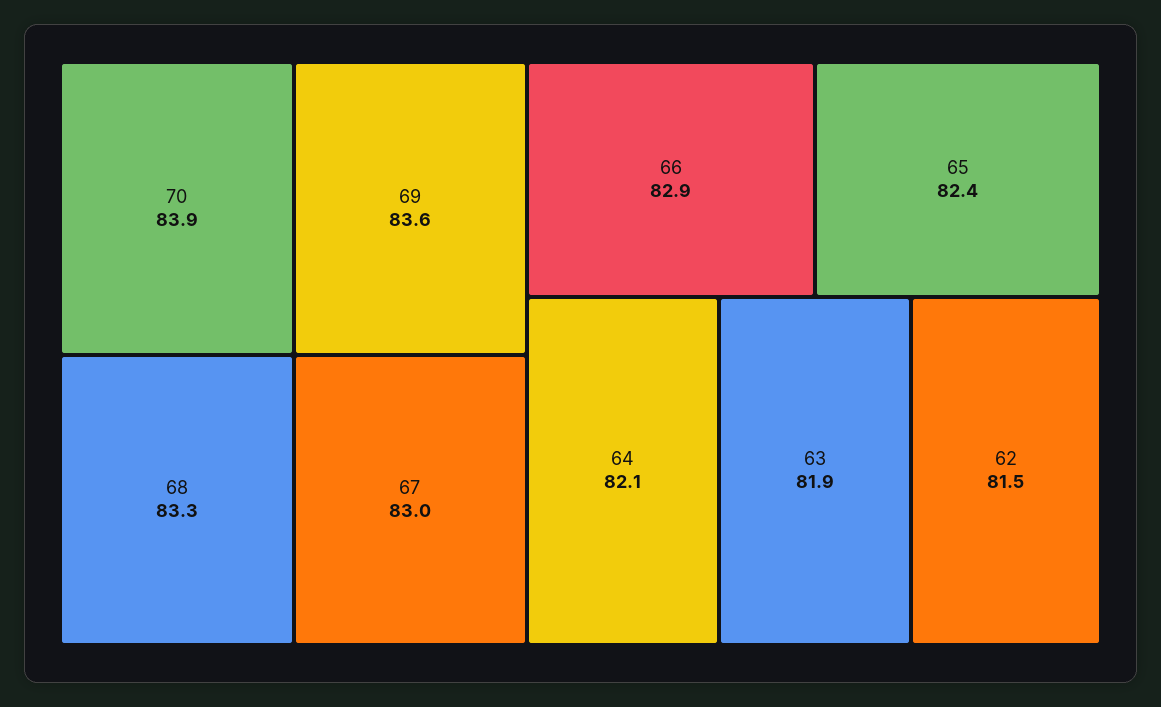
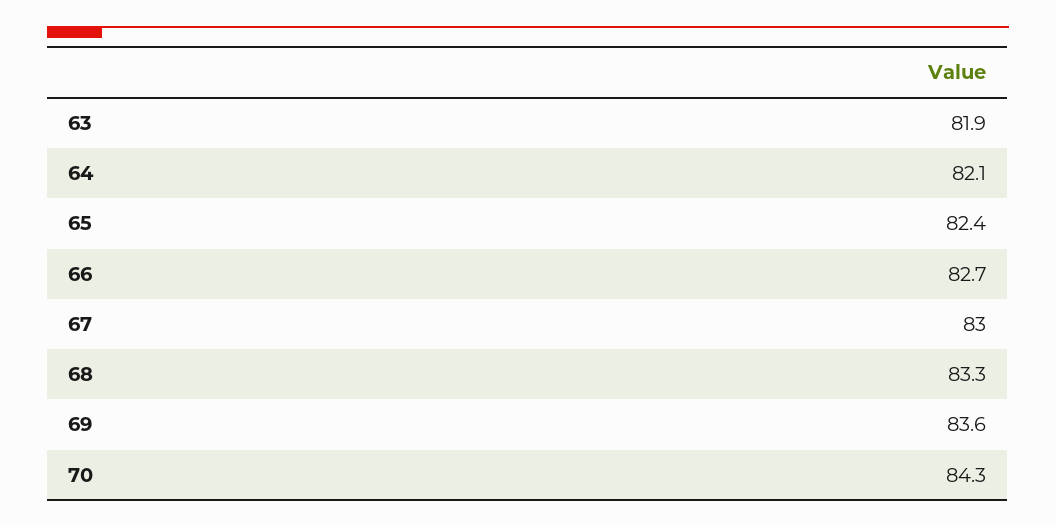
  {
-   "70": 83.9,
+   "70": 84.3,
    "69": 83.6,
    "68": 83.3,
    "67": 83,
-   "66": 82.9,
+   "66": 82.7,
    "65": 82.4,
    "64": 82.1,
-   "63": 81.9,
+   "63": 81.9
-   "62": 81.5
  }

